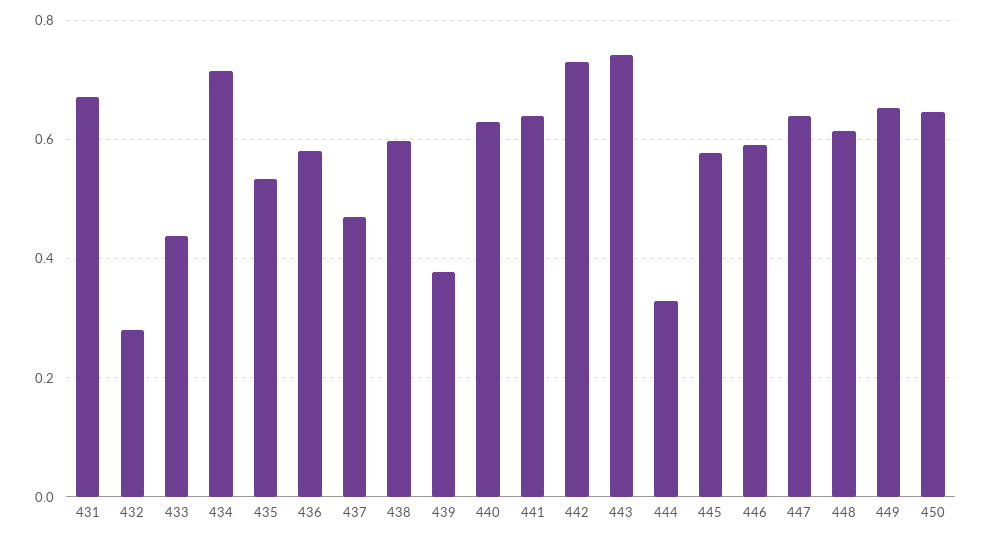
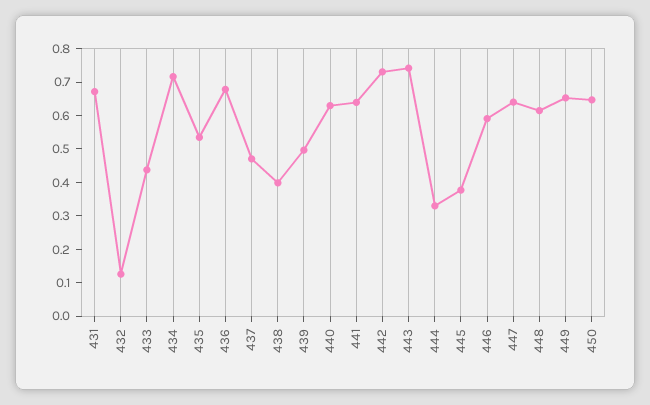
  {
    "431": 0.68,
-   "432": 0.28,
+   "432": 0.125,
    "433": 0.44,
    "434": 0.72,
    "435": 0.54,
-   "436": 0.58,
+   "436": 0.675,
    "437": 0.48,
-   "438": 0.6,
+   "438": 0.4,
-   "439": 0.38,
+   "439": 0.5,
    "440": 0.62,
    "441": 0.64,
    "442": 0.74,
    "443": 0.74,
    "444": 0.32,
-   "445": 0.58,
+   "445": 0.375,
    "446": 0.6,
    "447": 0.64,
    "448": 0.62,
    "449": 0.66,
    "450": 0.64
  }

